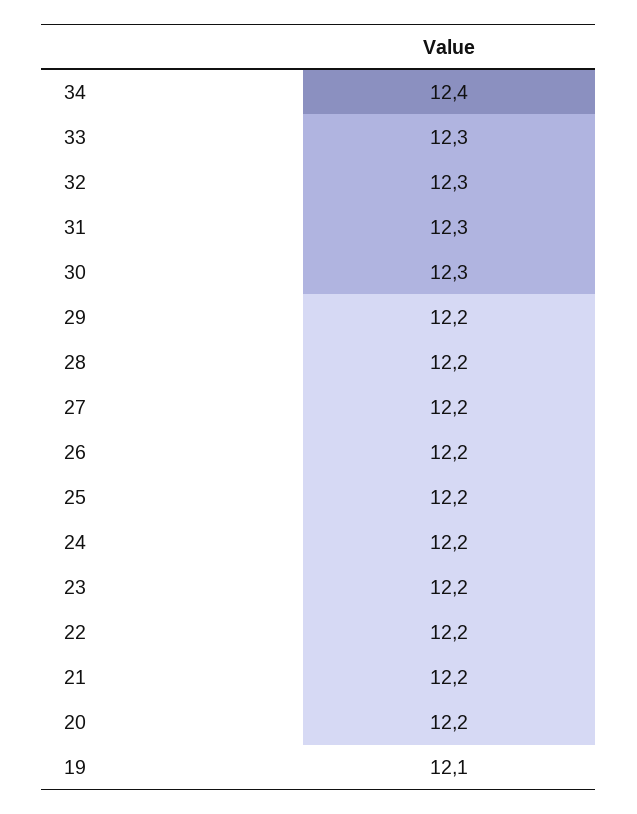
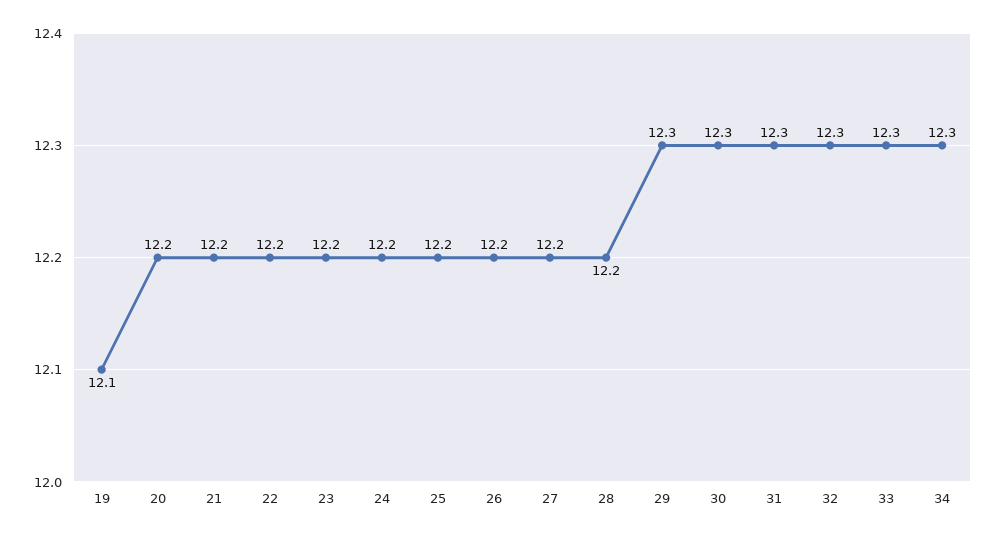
  {
-   "34": 12.4,
+   "34": 12.3,
    "33": 12.3,
    "32": 12.3,
    "31": 12.3,
    "30": 12.3,
-   "29": 12.2,
+   "29": 12.3,
    "28": 12.2,
    "27": 12.2,
    "26": 12.2,
    "25": 12.2,
    "24": 12.2,
    "23": 12.2,
    "22": 12.2,
    "21": 12.2,
    "20": 12.2,
    "19": 12.1
  }

